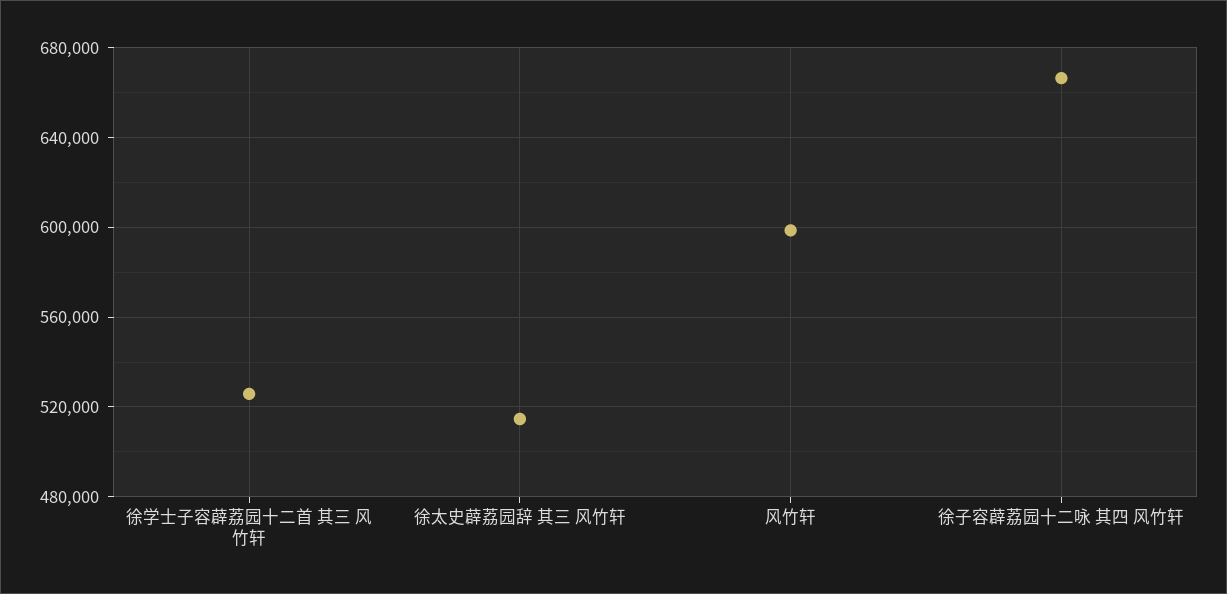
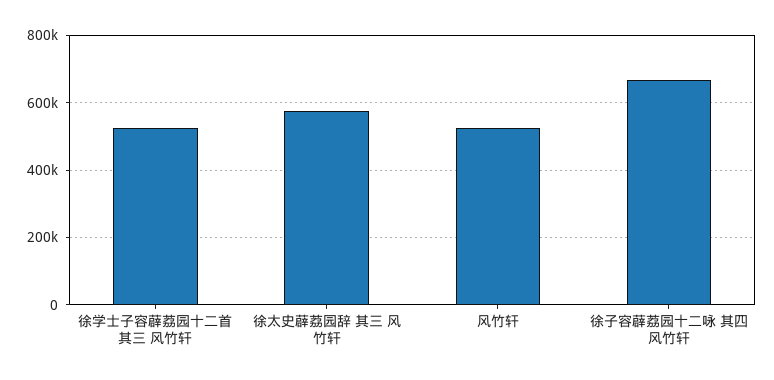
  {
    "徐学士子容薜荔园十二首 其三 风竹轩": 525000,
-   "徐太史薜荔园辞 其三 风竹轩": 515000,
+   "徐太史薜荔园辞 其三 风竹轩": 580000,
-   "风竹轩": 600000,
+   "风竹轩": 520000,
    "徐子容薜荔园十二咏 其四 风竹轩": 665000
  }

